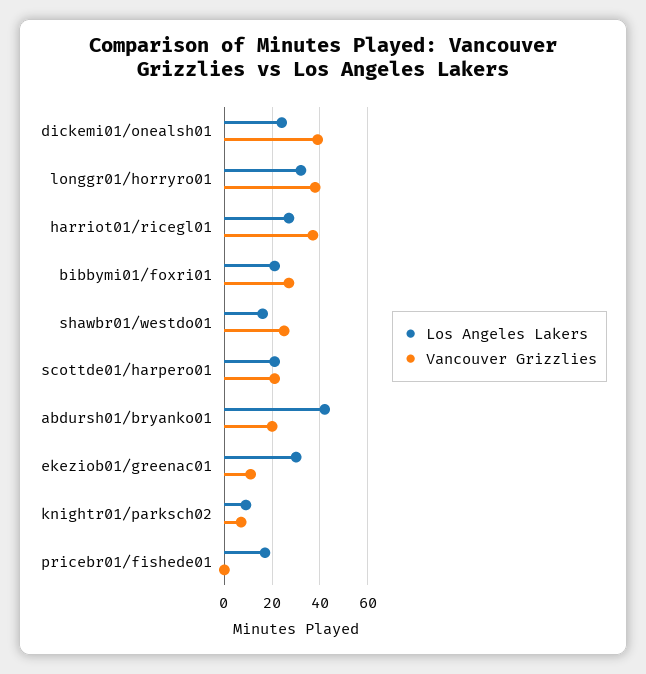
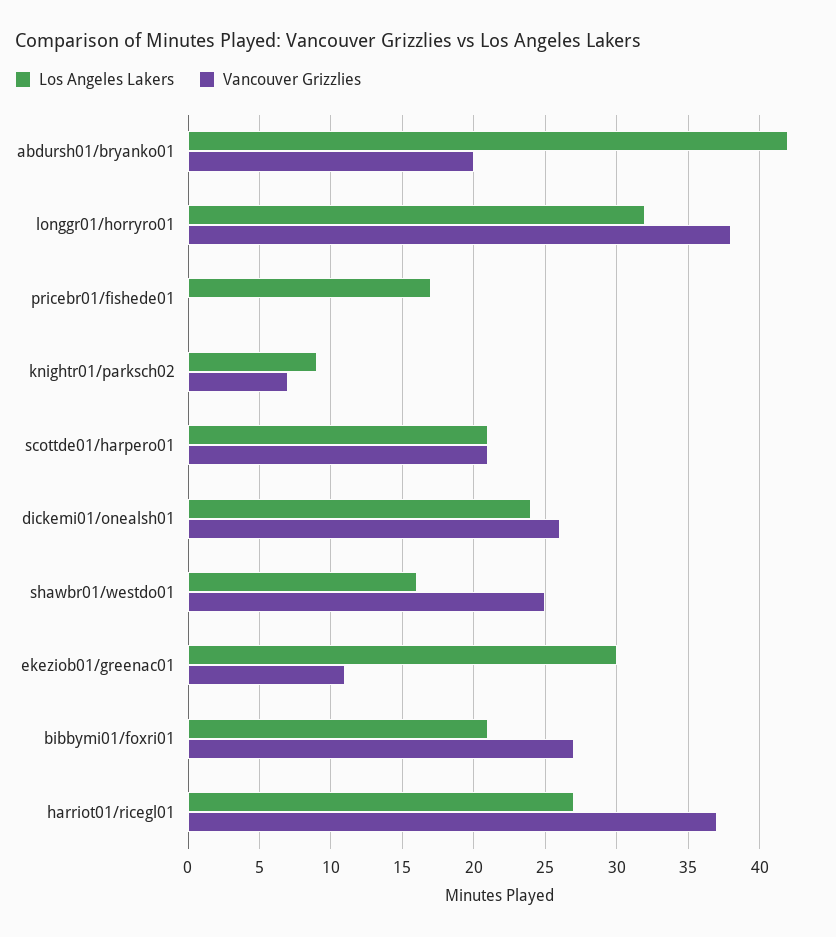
  {
    "Los Angeles Lakers": {
      "dickemi01/onealsh01": 24,
      "longgr01/horryro01": 32,
      "harriot01/ricegl01": 27,
      "bibbymi01/foxri01": 21,
      "shawbr01/westdo01": 16,
      "scottde01/harpero01": 21,
      "abdursh01/bryanko01": 42,
      "ekeziob01/greenac01": 30,
      "knightr01/parksch02": 9,
      "pricebr01/fishede01": 17
    },
    "Vancouver Grizzlies": {
-     "dickemi01/onealsh01": 40,
+     "dickemi01/onealsh01": 26,
      "longgr01/horryro01": 38,
      "harriot01/ricegl01": 37,
      "bibbymi01/foxri01": 27,
      "shawbr01/westdo01": 25,
      "scottde01/harpero01": 21,
      "abdursh01/bryanko01": 20,
      "ekeziob01/greenac01": 11,
      "knightr01/parksch02": 7,
      "pricebr01/fishede01": 0
    }
  }

